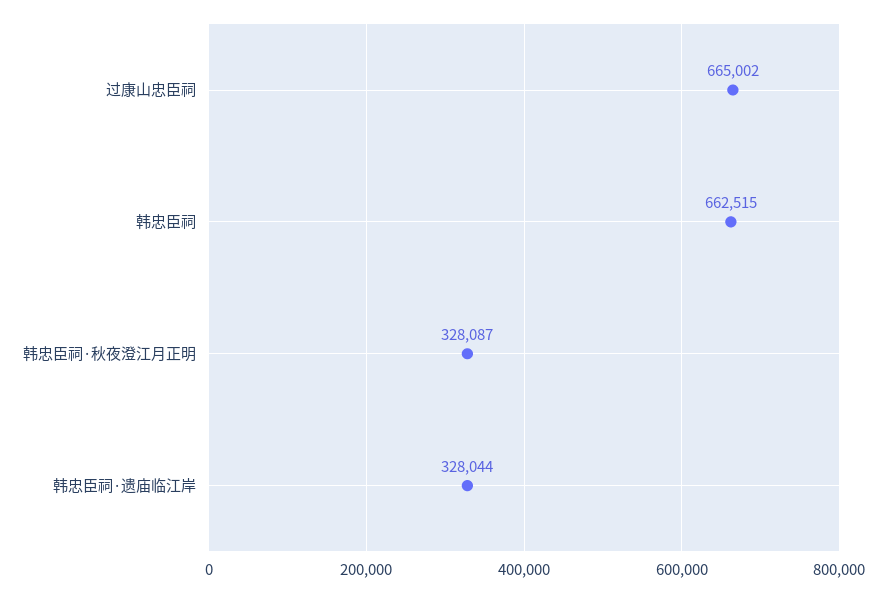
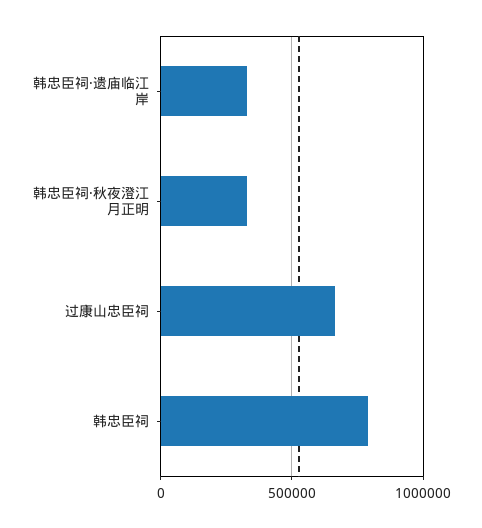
  {
    "过康山忠臣祠": 665002,
-   "韩忠臣祠": 662515,
+   "韩忠臣祠": 800000,
    "韩忠臣祠·秋夜澄江月正明": 328087,
    "韩忠臣祠·遗庙临江岸": 328044
  }

